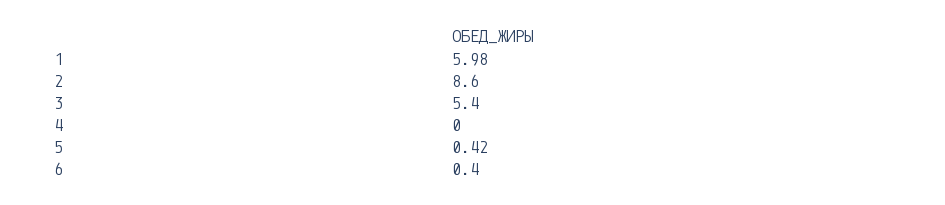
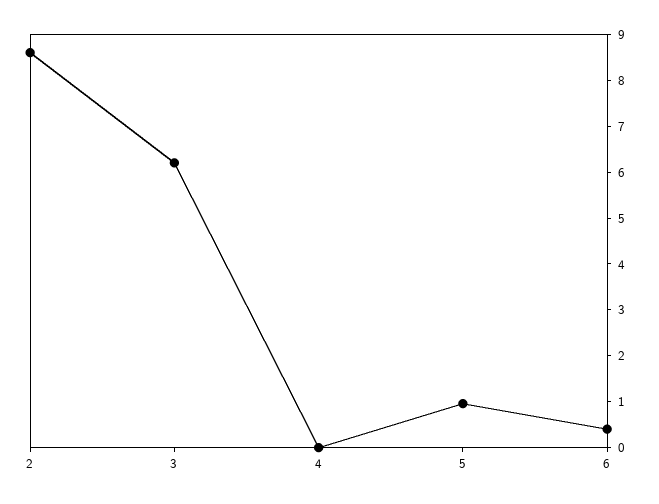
  {
-   "1": 5.98,
    "2": 8.6,
-   "3": 5.4,
+   "3": 6.2,
    "4": 0,
-   "5": 0.42,
+   "5": 1,
    "6": 0.4
  }

